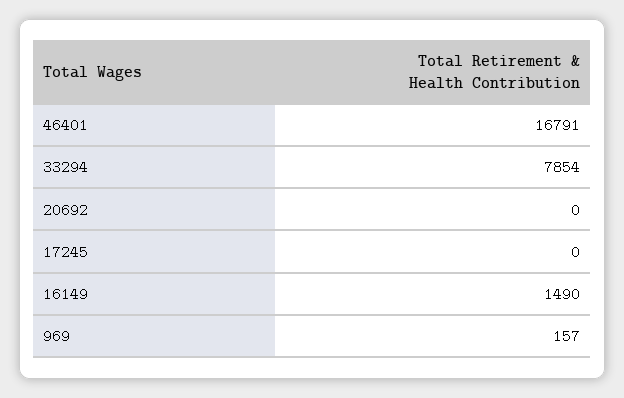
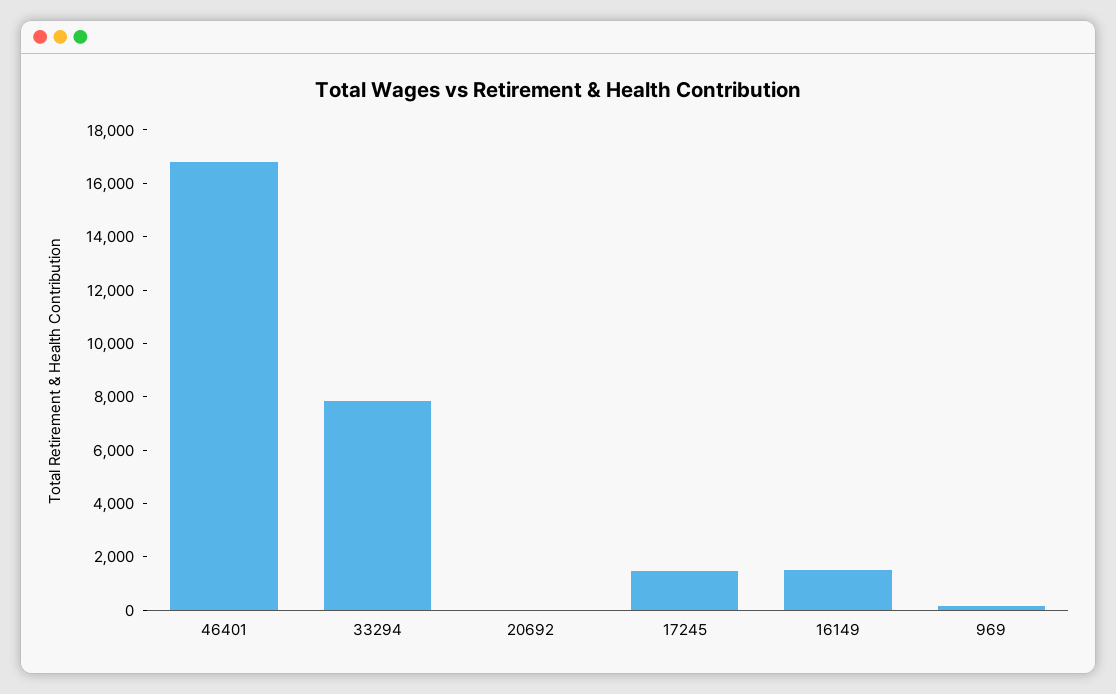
  {
    "46401": 16791,
    "33294": 7854,
    "20692": 0,
-   "17245": 0,
+   "17245": 1500,
    "16149": 1490,
    "969": 157
  }

